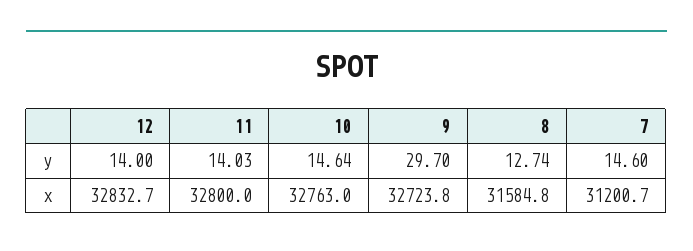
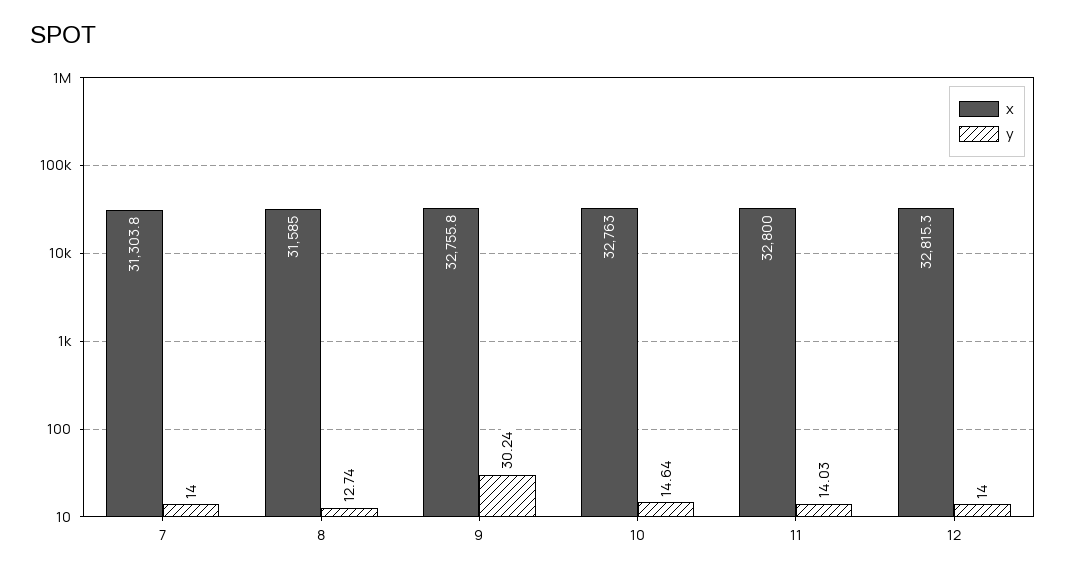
  {
    "y": {
      "12": 14,
      "11": 14.03,
      "10": 14.64,
-     "9": 29.7,
+     "9": 30.24,
      "8": 12.74,
-     "7": 14.6
+     "7": 14
    },
    "x": {
-     "12": 32832.7,
+     "12": 32815.3,
      "11": 32800,
      "10": 32763,
-     "9": 32723.8,
+     "9": 32755.8,
-     "8": 31584.8,
+     "8": 31585,
-     "7": 31200.7
+     "7": 31303.8
    }
  }

